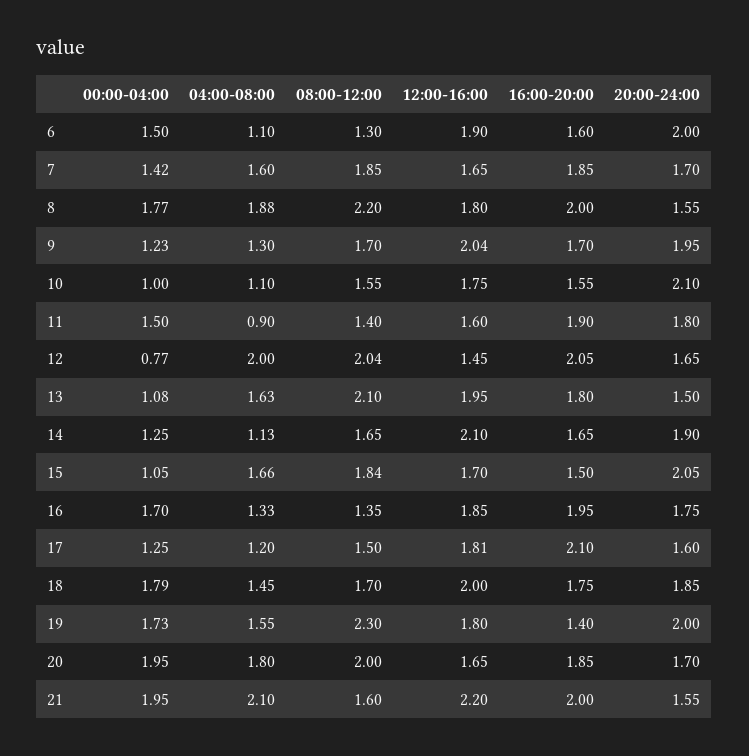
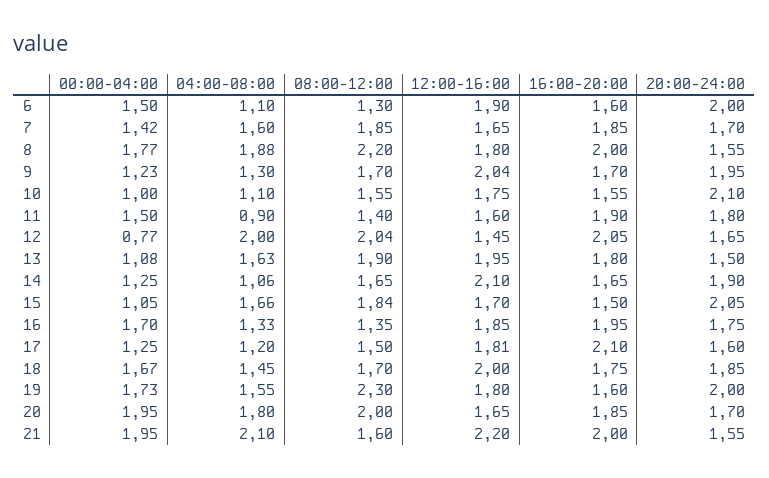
  {
    "00:00-04:00": {
      "6": 1.5,
      "7": 1.42,
      "8": 1.77,
      "9": 1.23,
      "10": 1,
      "11": 1.5,
      "12": 0.77,
      "13": 1.08,
      "14": 1.25,
      "15": 1.05,
      "16": 1.7,
      "17": 1.25,
-     "18": 1.79,
+     "18": 1.67,
      "19": 1.73,
      "20": 1.95,
      "21": 1.95
    },
    "04:00-08:00": {
      "6": 1.1,
      "7": 1.6,
      "8": 1.88,
      "9": 1.3,
      "10": 1.1,
      "11": 0.9,
      "12": 2,
      "13": 1.63,
-     "14": 1.13,
+     "14": 1.06,
      "15": 1.66,
      "16": 1.33,
      "17": 1.2,
      "18": 1.45,
      "19": 1.55,
      "20": 1.8,
      "21": 2.1
    },
    "08:00-12:00": {
      "6": 1.3,
      "7": 1.85,
      "8": 2.2,
      "9": 1.7,
      "10": 1.55,
      "11": 1.4,
      "12": 2.04,
-     "13": 2.1,
+     "13": 1.9,
      "14": 1.65,
      "15": 1.84,
      "16": 1.35,
      "17": 1.5,
      "18": 1.7,
      "19": 2.3,
      "20": 2,
      "21": 1.6
    },
    "12:00-16:00": {
      "6": 1.9,
      "7": 1.65,
      "8": 1.8,
      "9": 2.04,
      "10": 1.75,
      "11": 1.6,
      "12": 1.45,
      "13": 1.95,
      "14": 2.1,
      "15": 1.7,
      "16": 1.85,
      "17": 1.81,
      "18": 2,
      "19": 1.8,
      "20": 1.65,
      "21": 2.2
    },
    "16:00-20:00": {
      "6": 1.6,
      "7": 1.85,
      "8": 2,
      "9": 1.7,
      "10": 1.55,
      "11": 1.9,
      "12": 2.05,
      "13": 1.8,
      "14": 1.65,
      "15": 1.5,
      "16": 1.95,
      "17": 2.1,
      "18": 1.75,
-     "19": 1.4,
+     "19": 1.6,
      "20": 1.85,
      "21": 2
    },
    "20:00-24:00": {
      "6": 2,
      "7": 1.7,
      "8": 1.55,
      "9": 1.95,
      "10": 2.1,
      "11": 1.8,
      "12": 1.65,
      "13": 1.5,
      "14": 1.9,
      "15": 2.05,
      "16": 1.75,
      "17": 1.6,
      "18": 1.85,
      "19": 2,
      "20": 1.7,
      "21": 1.55
    }
  }

